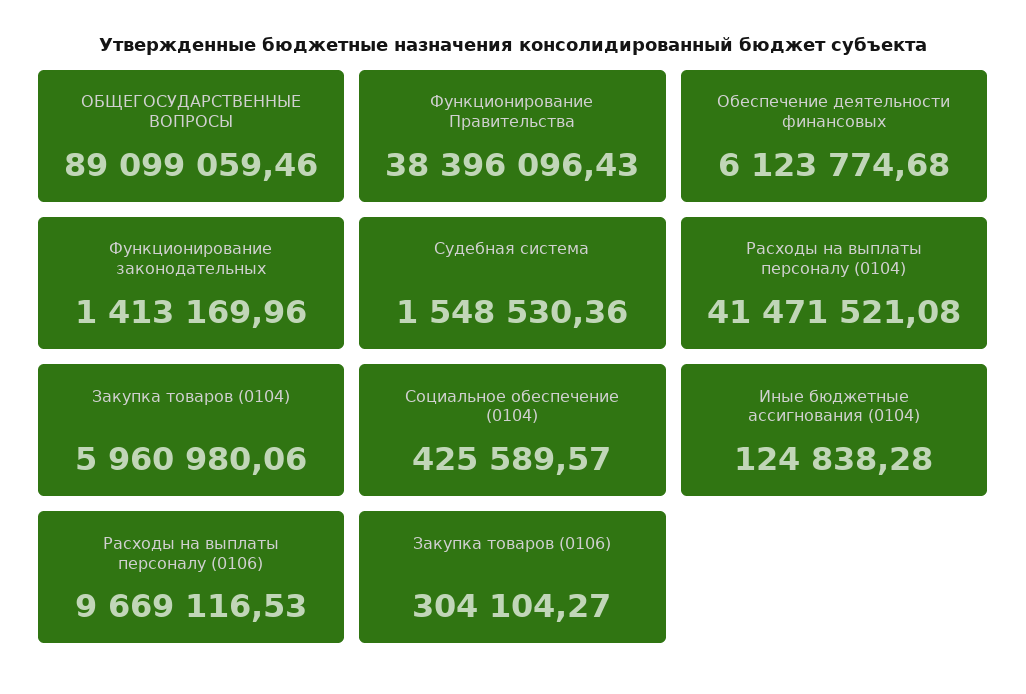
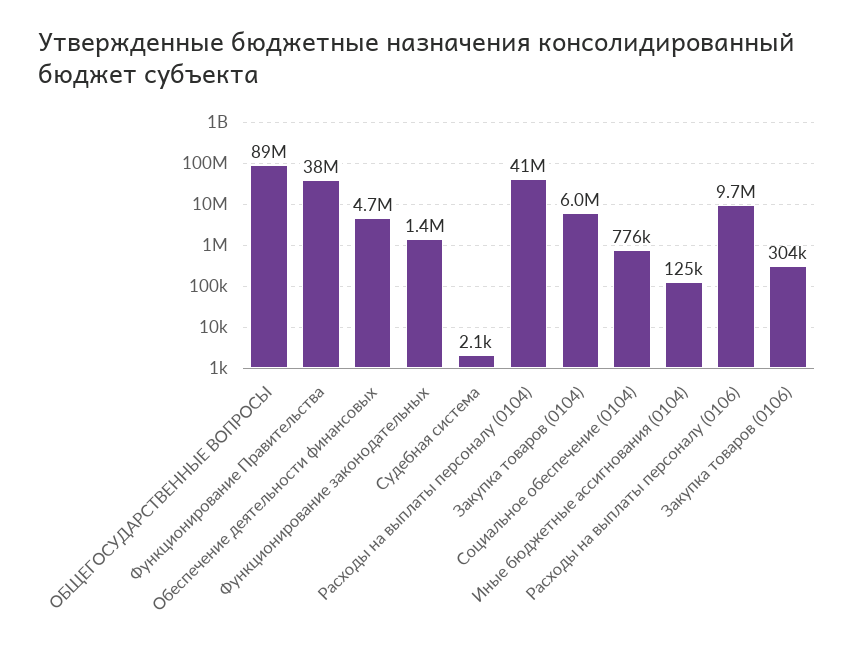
  {
    "ОБЩЕГОСУДАРСТВЕННЫЕ ВОПРОСЫ": 89099059.46,
    "Функционирование Правительства": 38396096.43,
-   "Обеспечение деятельности финансовых": 6123774.68,
+   "Обеспечение деятельности финансовых": 4700000,
    "Функционирование законодательных": 1413169.96,
-   "Судебная система": 1548530.36,
+   "Судебная система": 2100,
    "Расходы на выплаты персоналу (0104)": 41471521.08,
    "Закупка товаров (0104)": 5960980.06,
-   "Социальное обеспечение (0104)": 425589.57,
+   "Социальное обеспечение (0104)": 776000,
    "Иные бюджетные ассигнования (0104)": 124838.28,
    "Расходы на выплаты персоналу (0106)": 9669116.53,
    "Закупка товаров (0106)": 304104.27
  }

